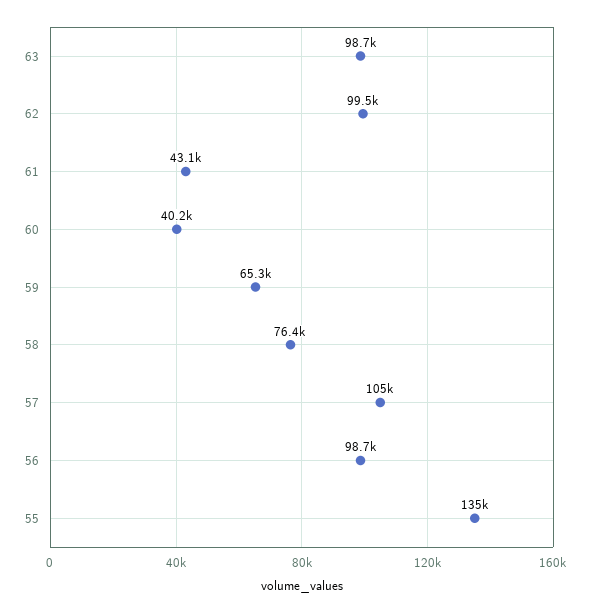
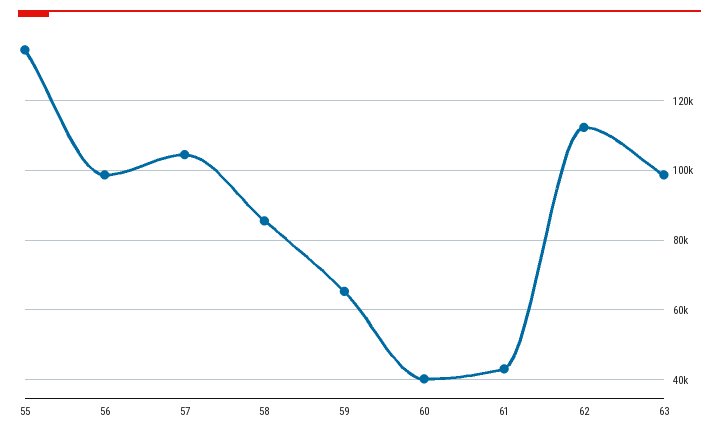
  {
    "63": 98700,
-   "62": 99500,
+   "62": 112000,
    "61": 43100,
    "60": 40200,
    "59": 65300,
-   "58": 76400,
+   "58": 86000,
    "57": 105000,
    "56": 98700,
    "55": 135000
  }

